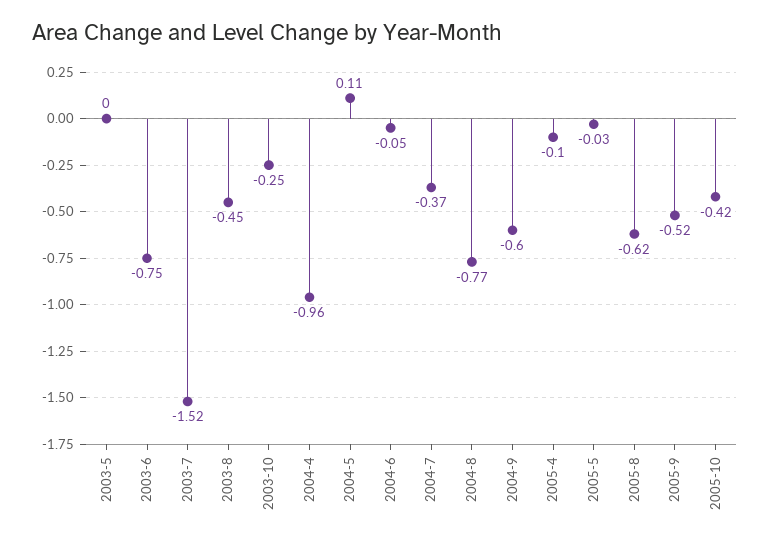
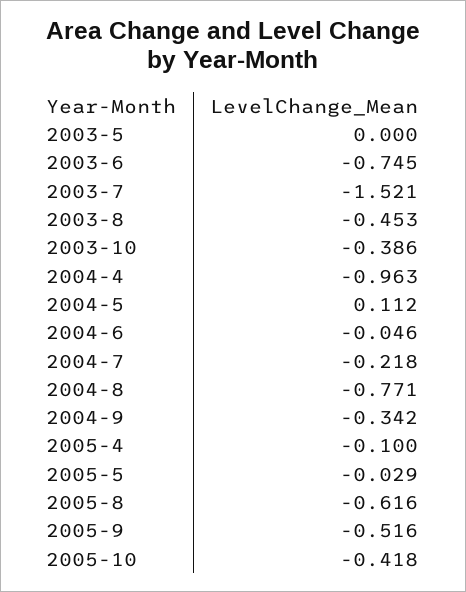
  {
    "2003-5": 0,
    "2003-6": -0.745,
    "2003-7": -1.521,
    "2003-8": -0.453,
-   "2003-10": -0.25,
+   "2003-10": -0.386,
    "2004-4": -0.963,
    "2004-5": 0.112,
    "2004-6": -0.046,
-   "2004-7": -0.37,
+   "2004-7": -0.218,
    "2004-8": -0.771,
-   "2004-9": -0.6,
+   "2004-9": -0.342,
    "2005-4": -0.1,
    "2005-5": -0.029,
    "2005-8": -0.616,
    "2005-9": -0.516,
    "2005-10": -0.418
  }

